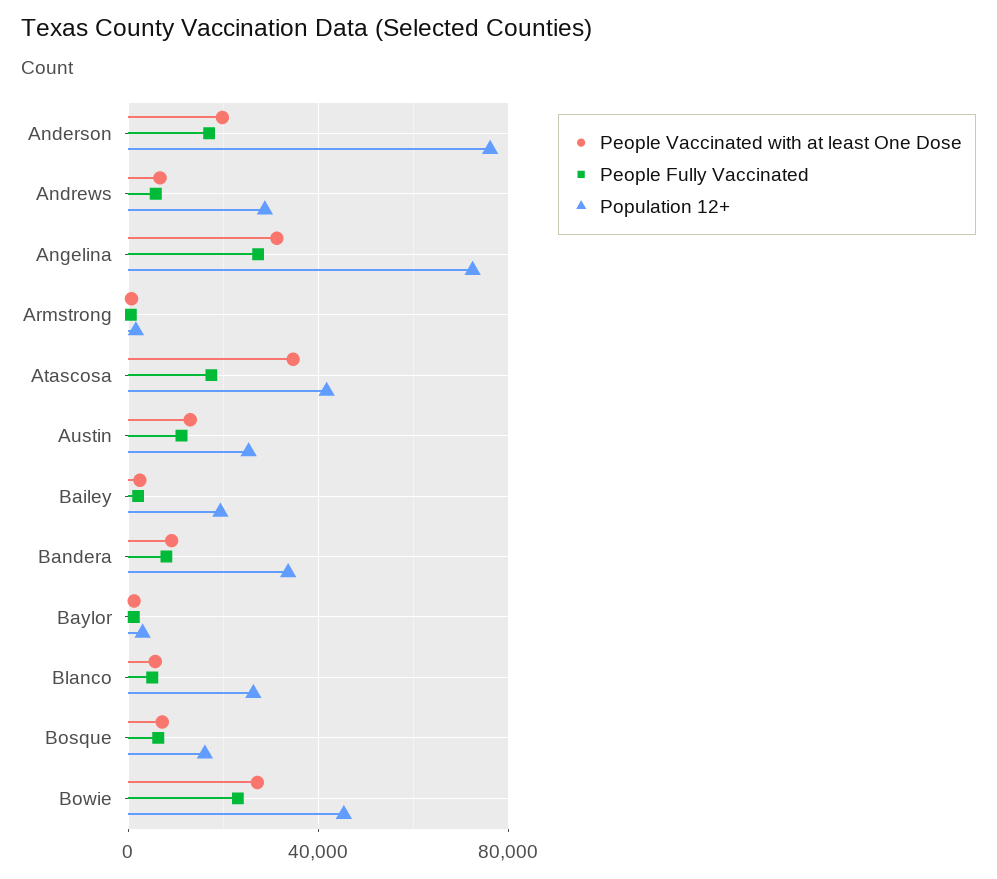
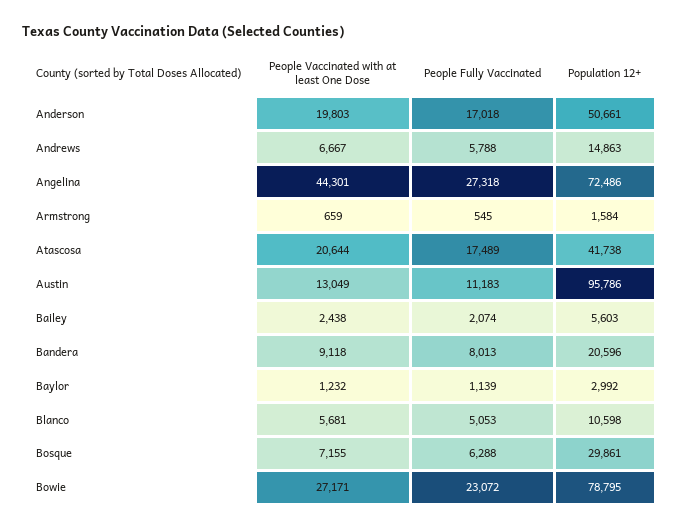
  {
    "People Vaccinated with at least One Dose": {
      "Anderson": 19803,
      "Andrews": 6667,
-     "Angelina": 30000,
+     "Angelina": 44301,
      "Armstrong": 659,
-     "Atascosa": 35000,
+     "Atascosa": 20644,
      "Austin": 13049,
      "Bailey": 2438,
      "Bandera": 9118,
      "Baylor": 1232,
      "Blanco": 5681,
      "Bosque": 7155,
      "Bowie": 27171
    },
    "People Fully Vaccinated": {
      "Anderson": 17018,
      "Andrews": 5788,
      "Angelina": 27318,
      "Armstrong": 545,
      "Atascosa": 17489,
      "Austin": 11183,
      "Bailey": 2074,
      "Bandera": 8013,
      "Baylor": 1139,
      "Blanco": 5053,
      "Bosque": 6288,
      "Bowie": 23072
    },
    "Population 12+": {
-     "Anderson": 75000,
+     "Anderson": 50661,
-     "Andrews": 30000,
+     "Andrews": 14863,
      "Angelina": 72486,
      "Armstrong": 1584,
      "Atascosa": 41738,
-     "Austin": 25000,
+     "Austin": 95786,
-     "Bailey": 20000,
+     "Bailey": 5603,
-     "Bandera": 35000,
+     "Bandera": 20596,
      "Baylor": 2992,
-     "Blanco": 25000,
+     "Blanco": 10598,
-     "Bosque": 15000,
+     "Bosque": 29861,
-     "Bowie": 45000
+     "Bowie": 78795
    }
  }

